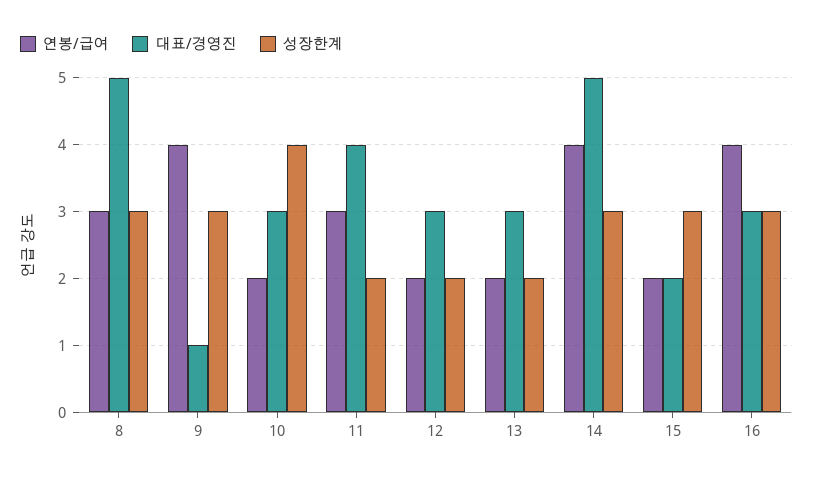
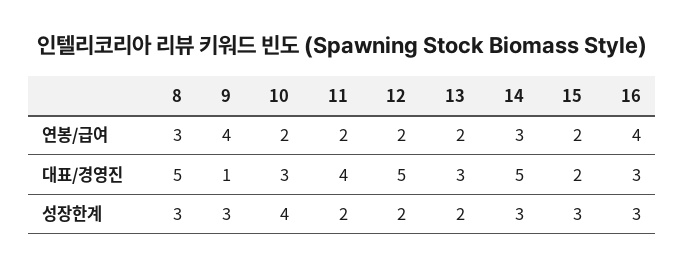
  {
    "연봉/급여": {
      "8": 3,
      "9": 4,
      "10": 2,
-     "11": 3,
+     "11": 2,
      "12": 2,
      "13": 2,
-     "14": 4,
+     "14": 3,
      "15": 2,
      "16": 4
    },
    "대표/경영진": {
      "8": 5,
      "9": 1,
      "10": 3,
      "11": 4,
-     "12": 3,
+     "12": 5,
      "13": 3,
      "14": 5,
      "15": 2,
      "16": 3
    },
    "성장한계": {
      "8": 3,
      "9": 3,
      "10": 4,
      "11": 2,
      "12": 2,
      "13": 2,
      "14": 3,
      "15": 3,
      "16": 3
    }
  }

